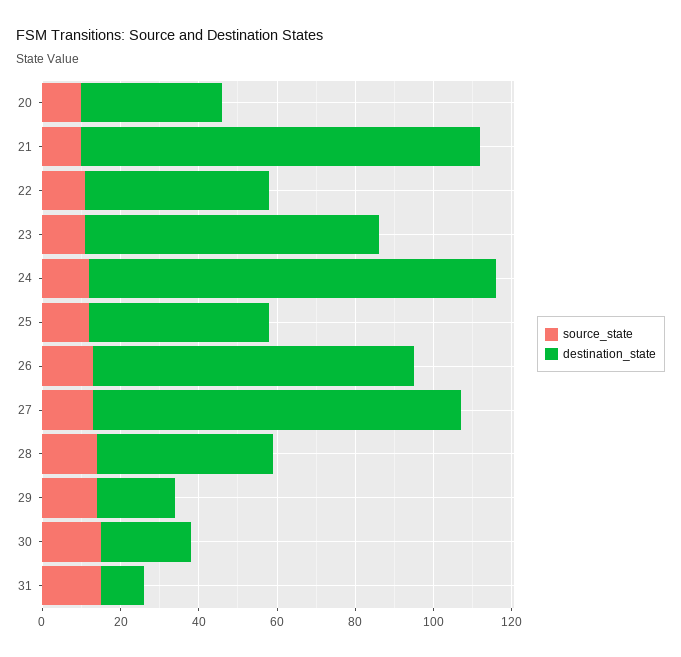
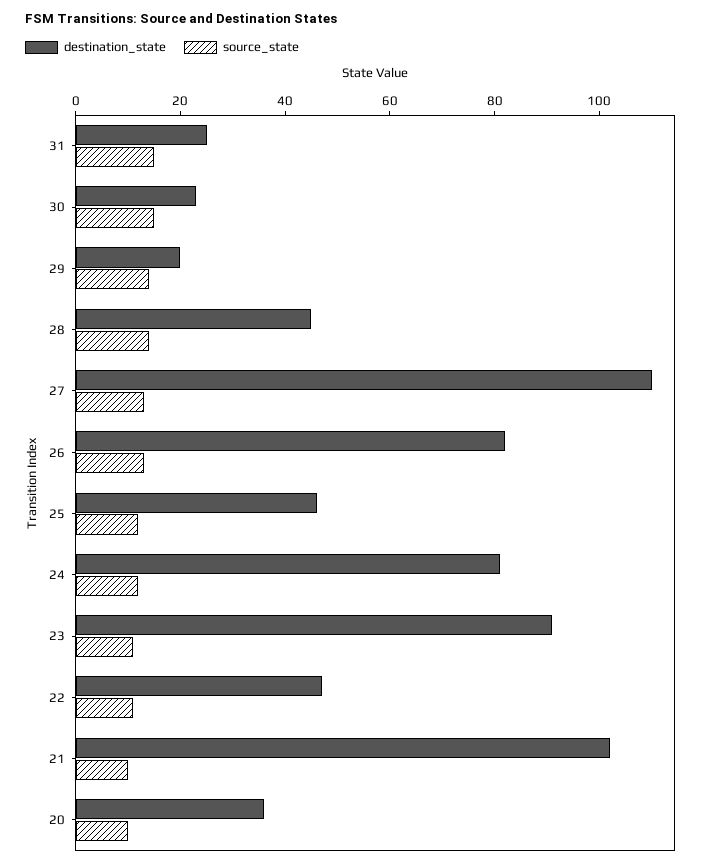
  {
    "source_state": {
      "20": 10,
      "21": 10,
      "22": 10,
      "23": 10,
      "24": 10,
      "25": 10,
      "26": 15,
      "27": 15,
      "28": 15,
      "29": 15,
      "30": 15,
      "31": 15
    },
    "destination_state": {
      "20": 35,
      "21": 100,
      "22": 45,
-     "23": 75,
+     "23": 90,
-     "24": 105,
+     "24": 80,
      "25": 45,
      "26": 80,
-     "27": 95,
+     "27": 110,
      "28": 45,
      "29": 20,
      "30": 25,
-     "31": 10
+     "31": 25
    }
  }

